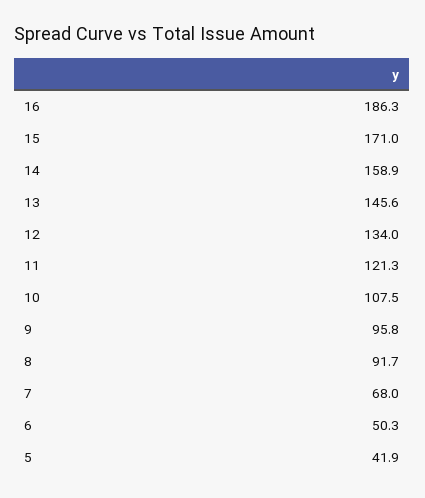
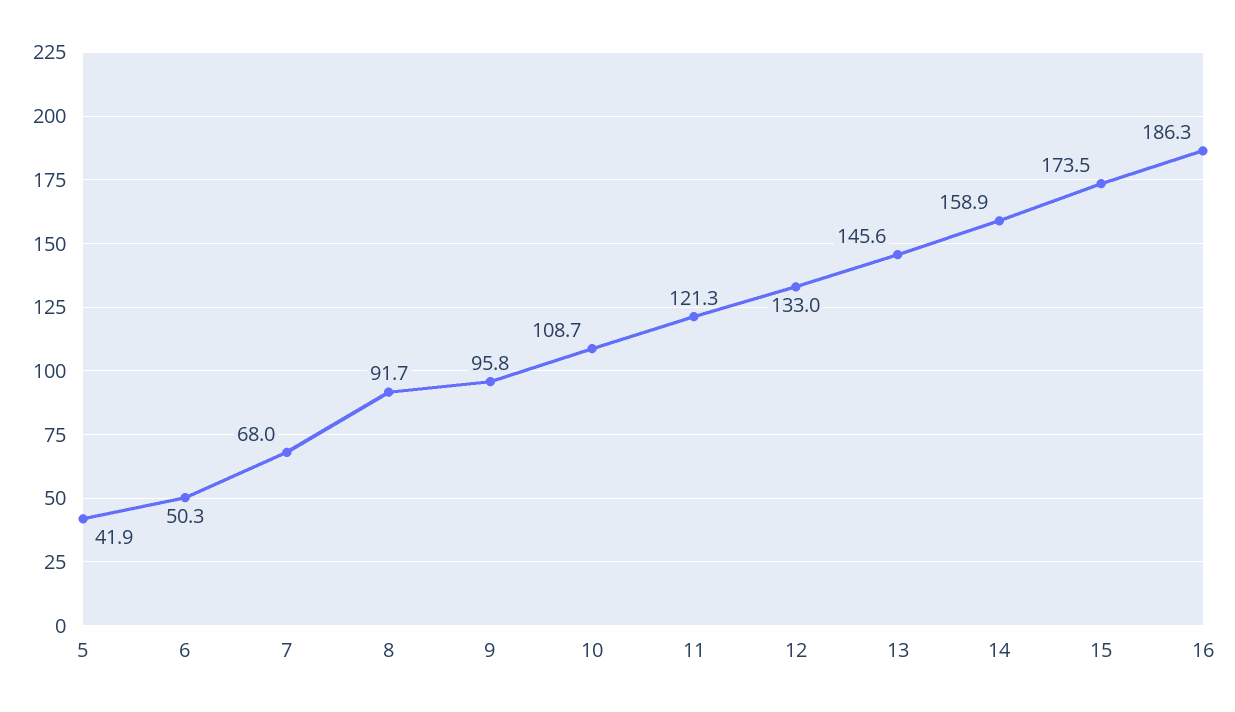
  {
    "16": 186.3,
-   "15": 171,
+   "15": 173.5,
    "14": 158.9,
    "13": 145.6,
-   "12": 134,
+   "12": 133,
    "11": 121.3,
-   "10": 107.5,
+   "10": 108.7,
    "9": 95.8,
    "8": 91.7,
    "7": 68,
    "6": 50.3,
    "5": 41.9
  }

